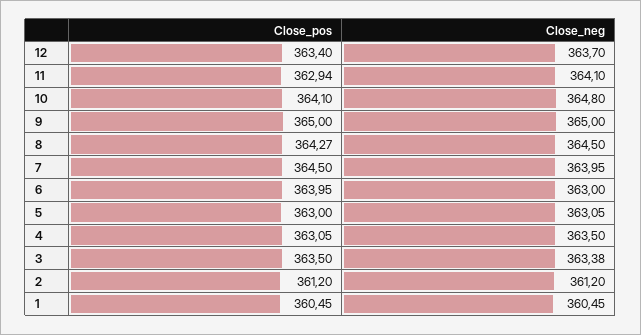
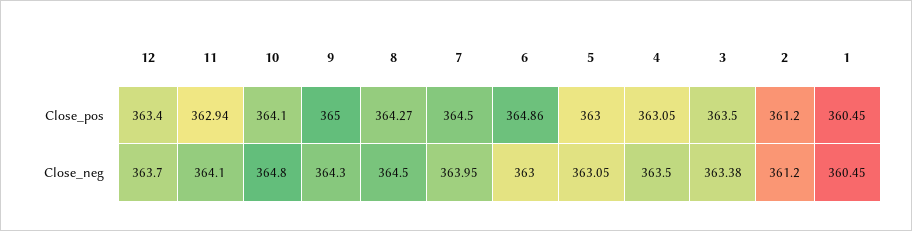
  {
    "Close_pos": {
      "12": 363.4,
      "11": 362.94,
      "10": 364.1,
      "9": 365,
      "8": 364.27,
      "7": 364.5,
-     "6": 363.95,
+     "6": 364.86,
      "5": 363,
      "4": 363.05,
      "3": 363.5,
      "2": 361.2,
      "1": 360.45
    },
    "Close_neg": {
      "12": 363.7,
      "11": 364.1,
      "10": 364.8,
-     "9": 365,
+     "9": 364.3,
      "8": 364.5,
      "7": 363.95,
      "6": 363,
      "5": 363.05,
      "4": 363.5,
      "3": 363.38,
      "2": 361.2,
      "1": 360.45
    }
  }

